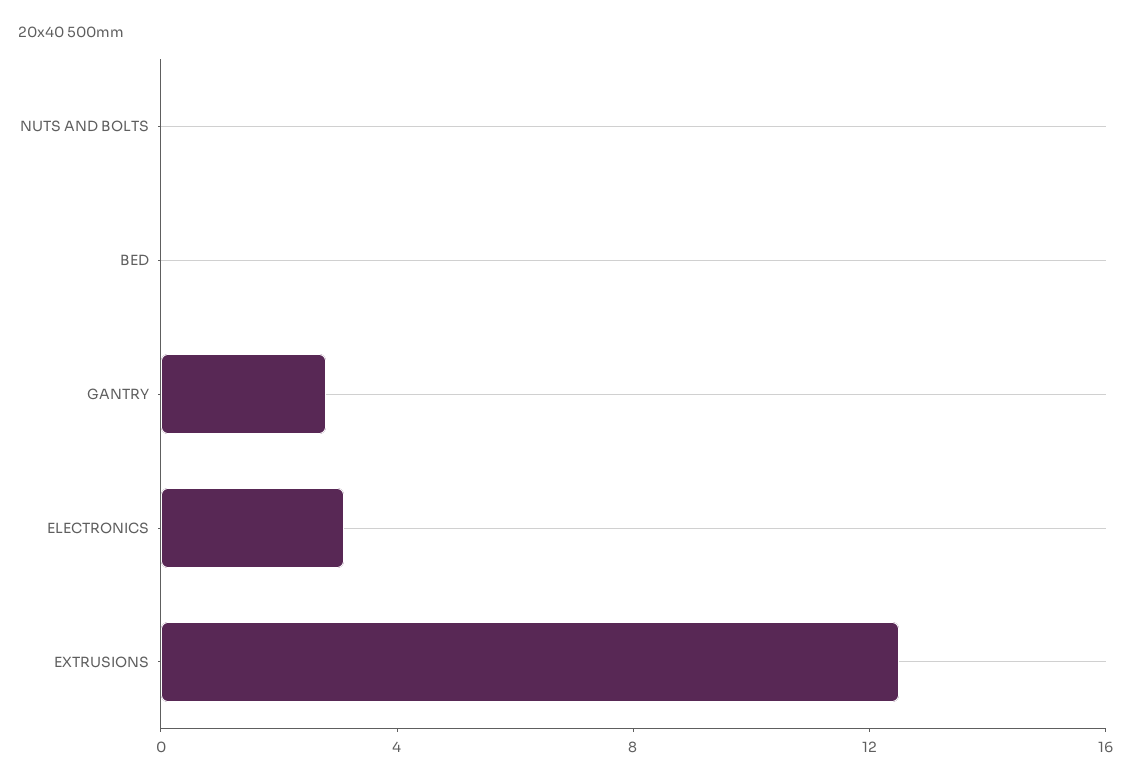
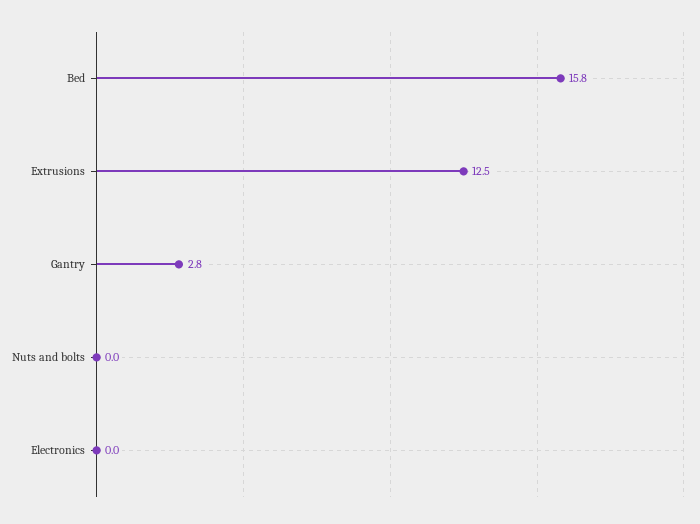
  {
    "NUTS AND BOLTS": 0,
-   "BED": 0,
+   "BED": 15.8,
    "GANTRY": 2.8,
-   "ELECTRONICS": 3,
+   "ELECTRONICS": 0,
    "EXTRUSIONS": 12.5
  }

